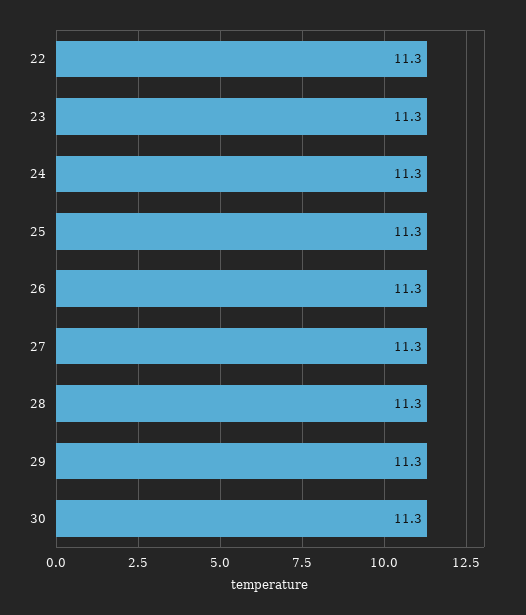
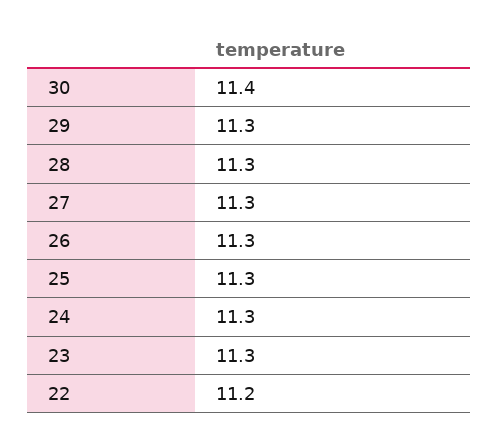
  {
-   "22": 11.3,
+   "22": 11.2,
    "23": 11.3,
    "24": 11.3,
    "25": 11.3,
    "26": 11.3,
    "27": 11.3,
    "28": 11.3,
    "29": 11.3,
-   "30": 11.3
+   "30": 11.4
  }

